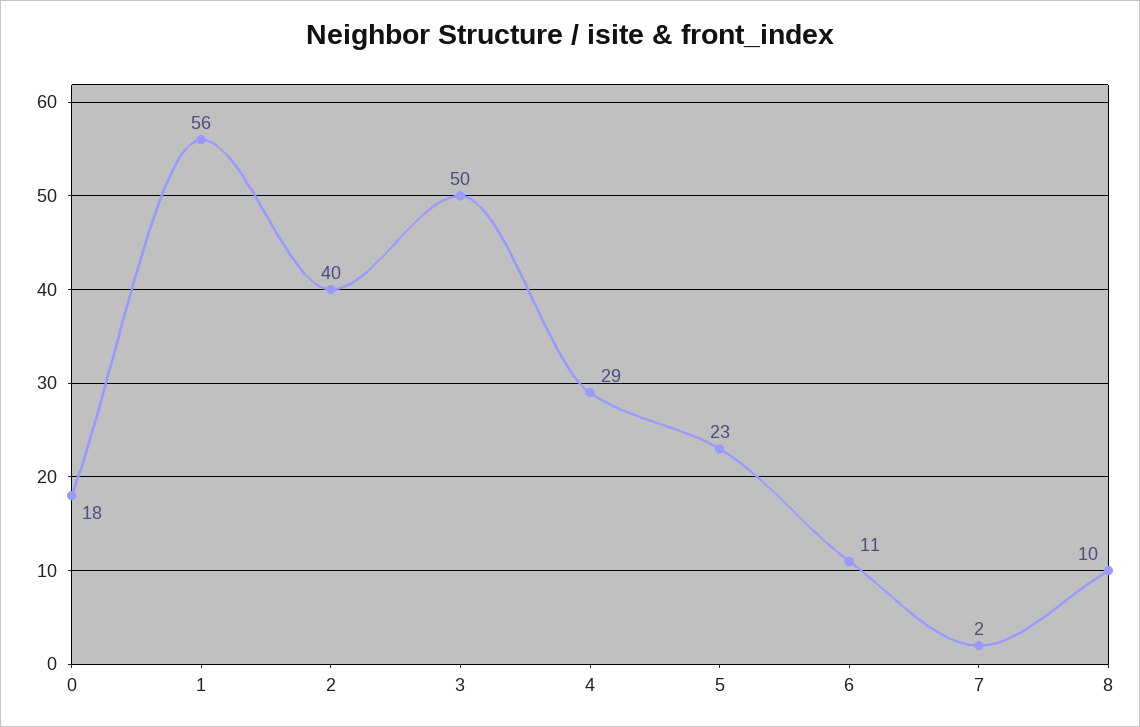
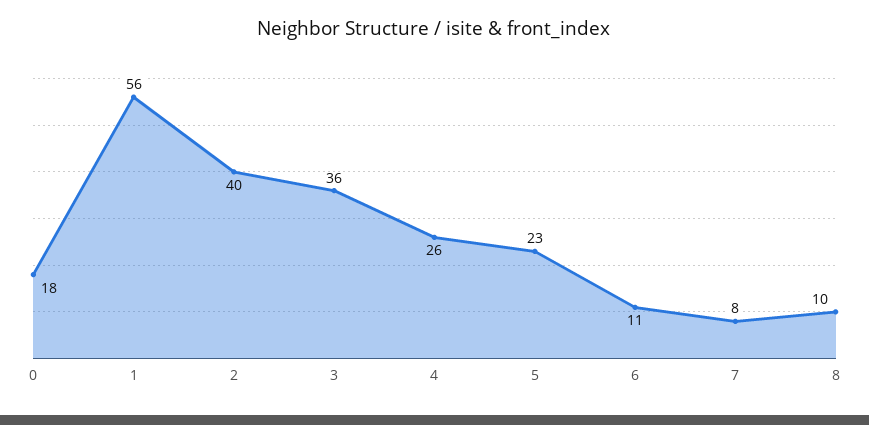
  {
    "0": 18,
    "1": 56,
    "2": 40,
-   "3": 50,
+   "3": 36,
-   "4": 29,
+   "4": 26,
    "5": 23,
    "6": 11,
-   "7": 2,
+   "7": 8,
    "8": 10
  }

